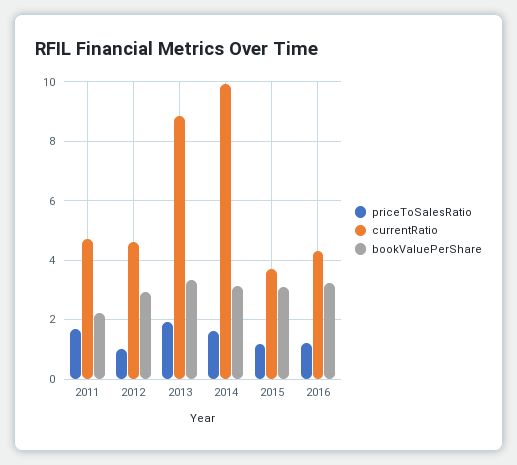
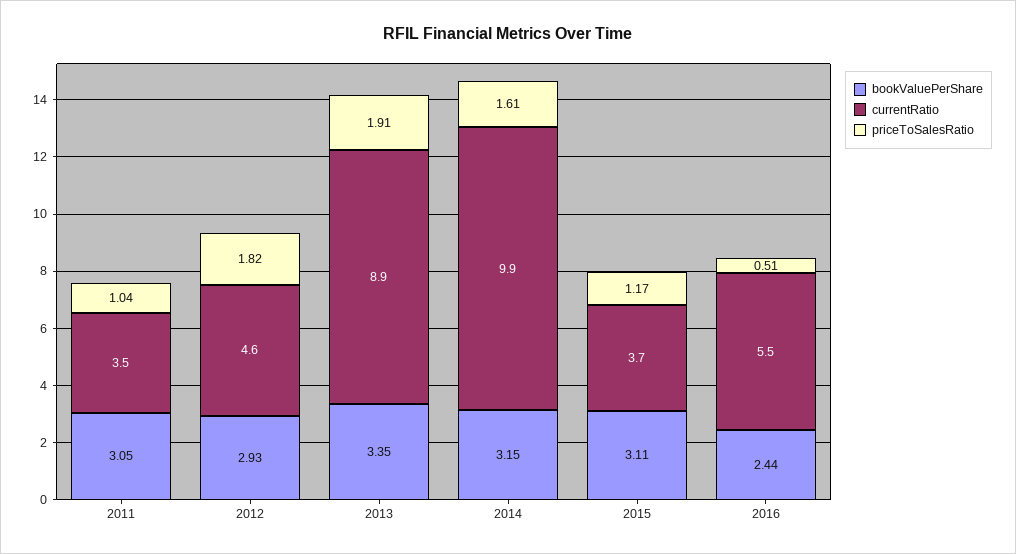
  {
    "priceToSalesRatio": {
-     "2011": 1.75,
+     "2011": 1.04,
-     "2012": 1,
+     "2012": 1.82,
      "2013": 1.91,
      "2014": 1.61,
      "2015": 1.17,
-     "2016": 1.25
+     "2016": 0.51
    },
    "currentRatio": {
-     "2011": 4.75,
+     "2011": 3.5,
      "2012": 4.6,
      "2013": 8.9,
      "2014": 9.9,
      "2015": 3.7,
-     "2016": 4.25
+     "2016": 5.5
    },
    "bookValuePerShare": {
-     "2011": 2.25,
+     "2011": 3.05,
      "2012": 2.93,
      "2013": 3.35,
      "2014": 3.15,
      "2015": 3.11,
-     "2016": 3.25
+     "2016": 2.44
    }
  }

